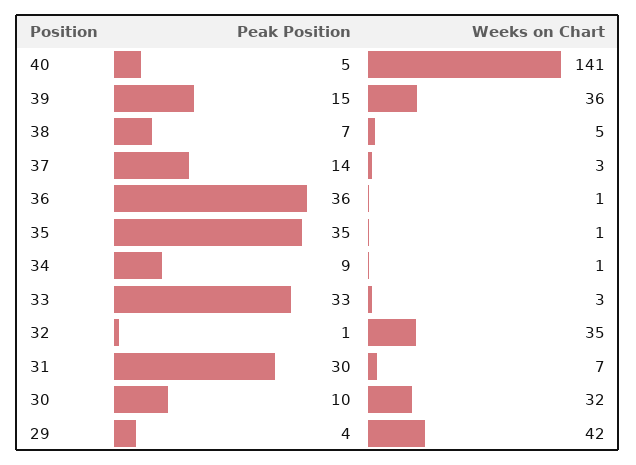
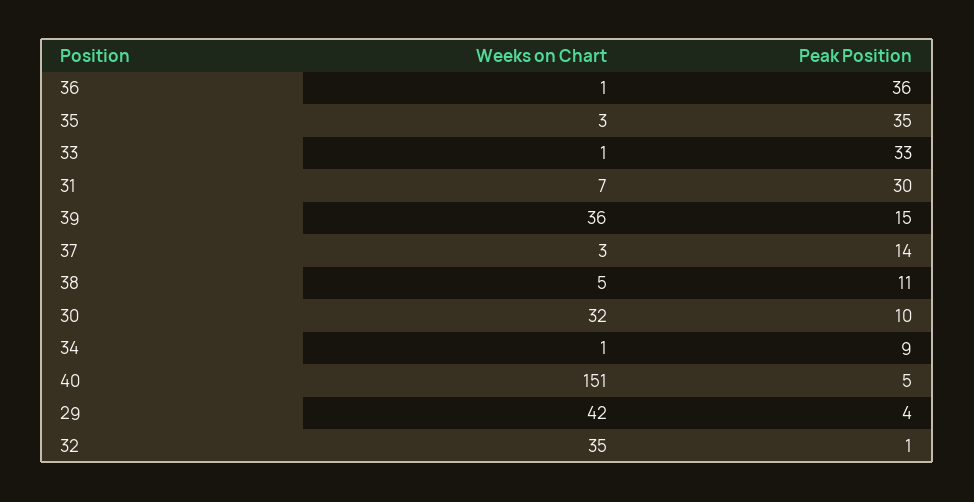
  {
    "Peak Position": {
      "40": 5,
      "39": 15,
-     "38": 7,
+     "38": 11,
      "37": 14,
      "36": 36,
      "35": 35,
      "34": 9,
      "33": 33,
      "32": 1,
      "31": 30,
      "30": 10,
      "29": 4
    },
    "Weeks on Chart": {
-     "40": 141,
+     "40": 151,
      "39": 36,
      "38": 5,
      "37": 3,
      "36": 1,
-     "35": 1,
+     "35": 3,
      "34": 1,
-     "33": 3,
+     "33": 1,
      "32": 35,
      "31": 7,
      "30": 32,
      "29": 42
    }
  }

